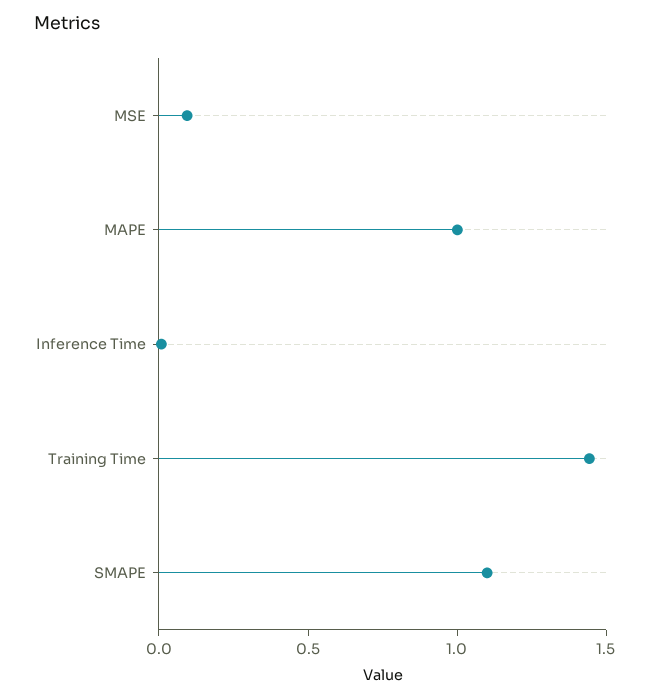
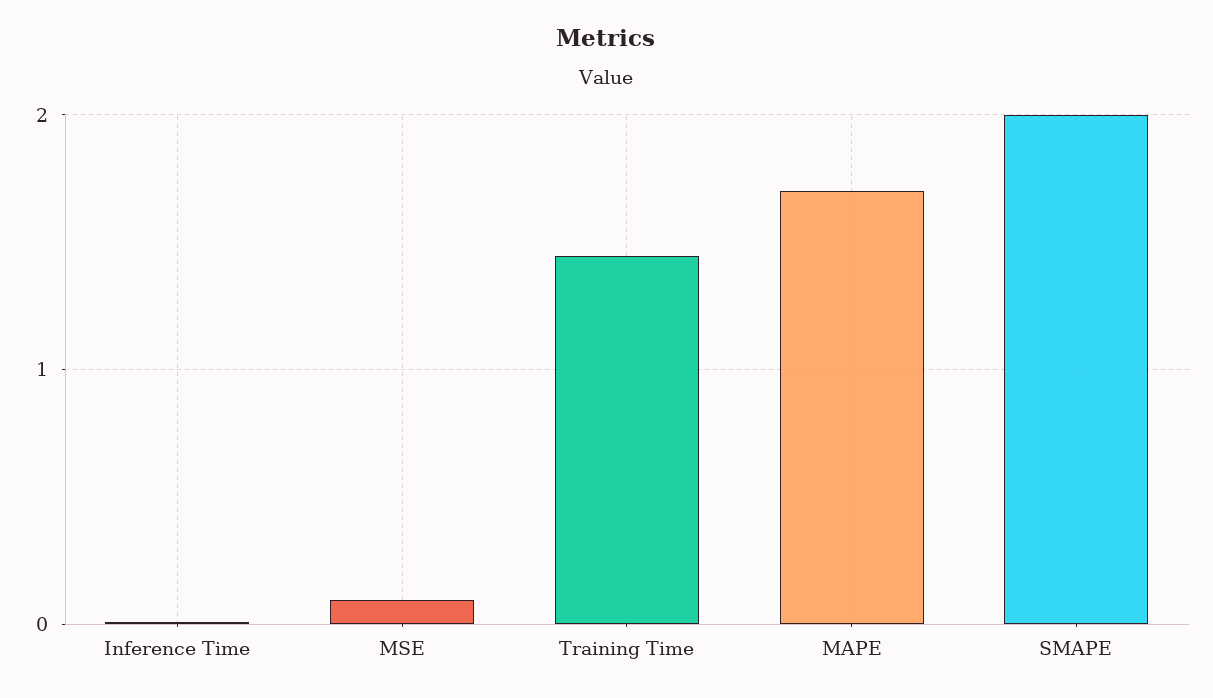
  {
    "MSE": 0.1,
-   "MAPE": 1,
+   "MAPE": 1.7,
    "Inference Time": 0,
    "Training Time": 1.4,
-   "SMAPE": 1.1
+   "SMAPE": 2
  }

